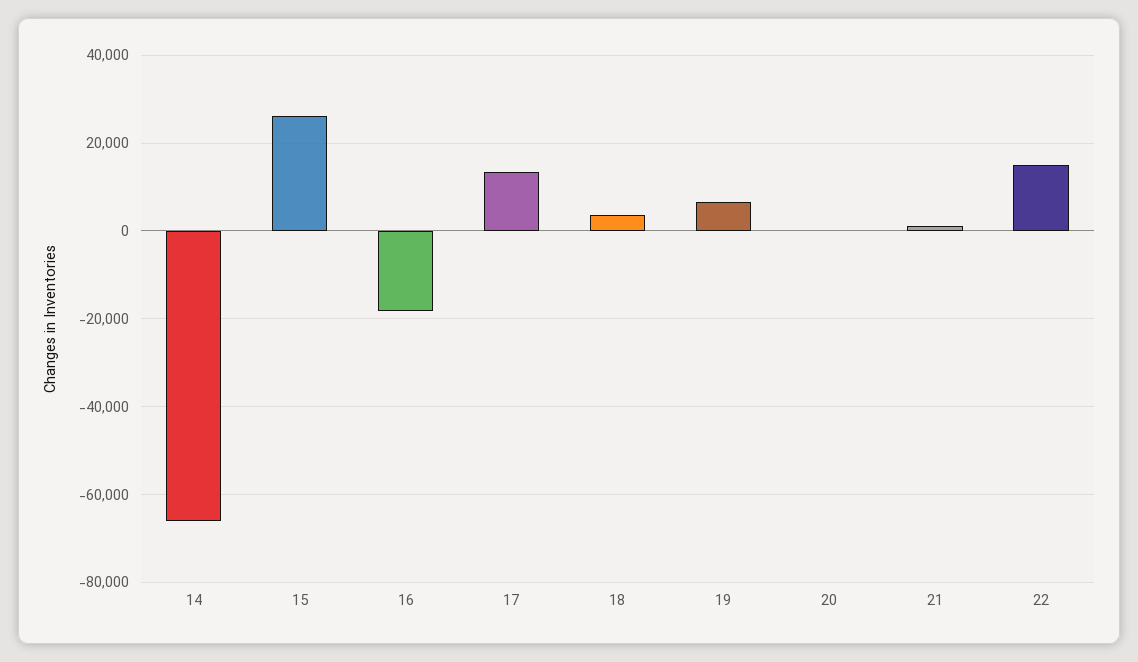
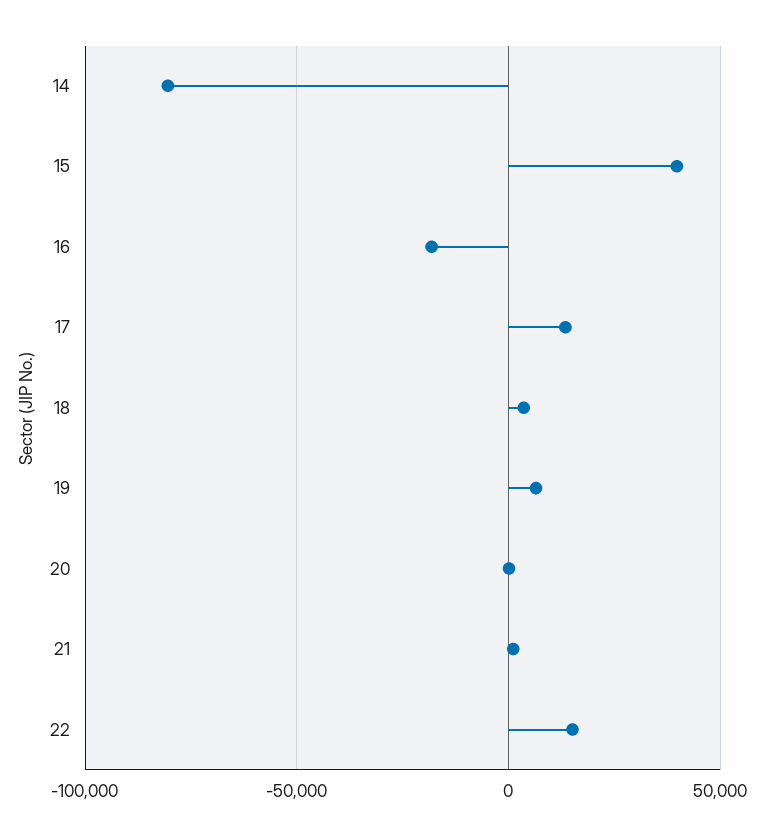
  {
-   "14": -66000,
+   "14": -80000,
-   "15": 26000,
+   "15": 40000,
    "16": -18000,
    "17": 14000,
    "18": 4000,
    "19": 6000,
    "20": 0,
    "21": 2000,
    "22": 16000
  }

